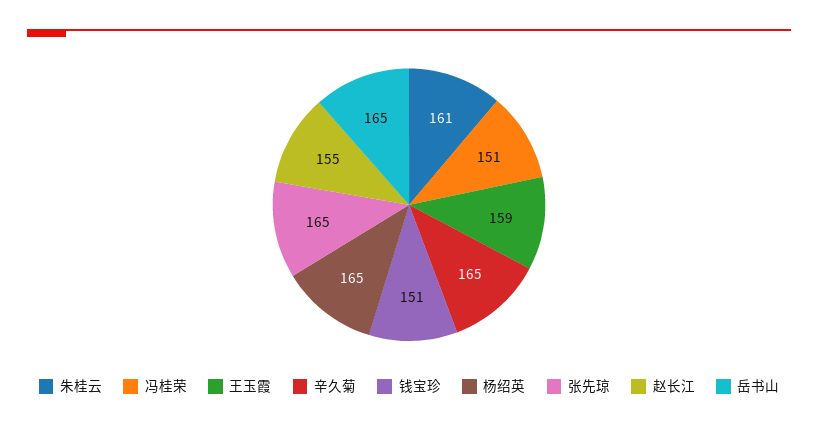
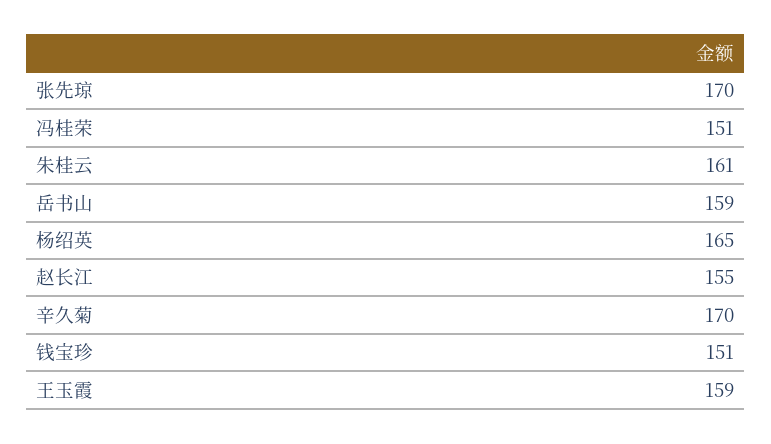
  {
    "朱桂云": 161,
    "冯桂荣": 151,
    "王玉霞": 159,
-   "辛久菊": 165,
+   "辛久菊": 170,
    "钱宝珍": 151,
    "杨绍英": 165,
-   "张先琼": 165,
+   "张先琼": 170,
    "赵长江": 155,
-   "岳书山": 165
+   "岳书山": 159
  }

